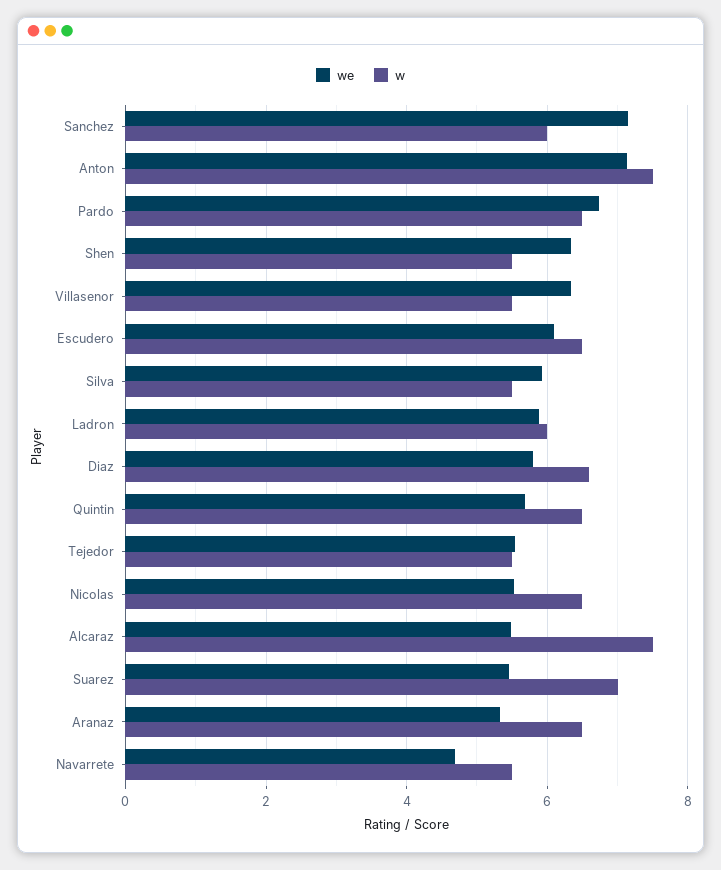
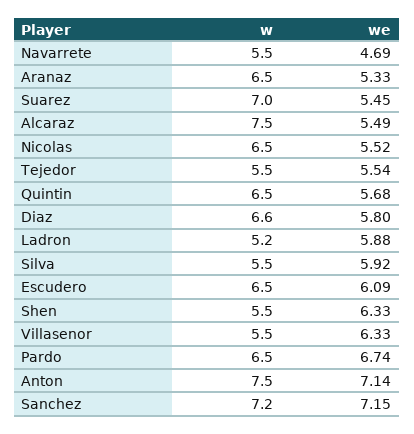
  {
    "we": {
      "Sanchez": 7.15,
      "Anton": 7.14,
      "Pardo": 6.74,
      "Shen": 6.33,
      "Villasenor": 6.33,
      "Escudero": 6.09,
      "Silva": 5.92,
      "Ladron": 5.88,
      "Diaz": 5.8,
      "Quintin": 5.68,
      "Tejedor": 5.54,
      "Nicolas": 5.52,
      "Alcaraz": 5.49,
      "Suarez": 5.45,
      "Aranaz": 5.33,
      "Navarrete": 4.69
    },
    "w": {
-     "Sanchez": 6,
+     "Sanchez": 7.2,
      "Anton": 7.5,
      "Pardo": 6.5,
      "Shen": 5.5,
      "Villasenor": 5.5,
      "Escudero": 6.5,
      "Silva": 5.5,
-     "Ladron": 6,
+     "Ladron": 5.2,
      "Diaz": 6.6,
      "Quintin": 6.5,
      "Tejedor": 5.5,
      "Nicolas": 6.5,
      "Alcaraz": 7.5,
      "Suarez": 7,
      "Aranaz": 6.5,
      "Navarrete": 5.5
    }
  }

